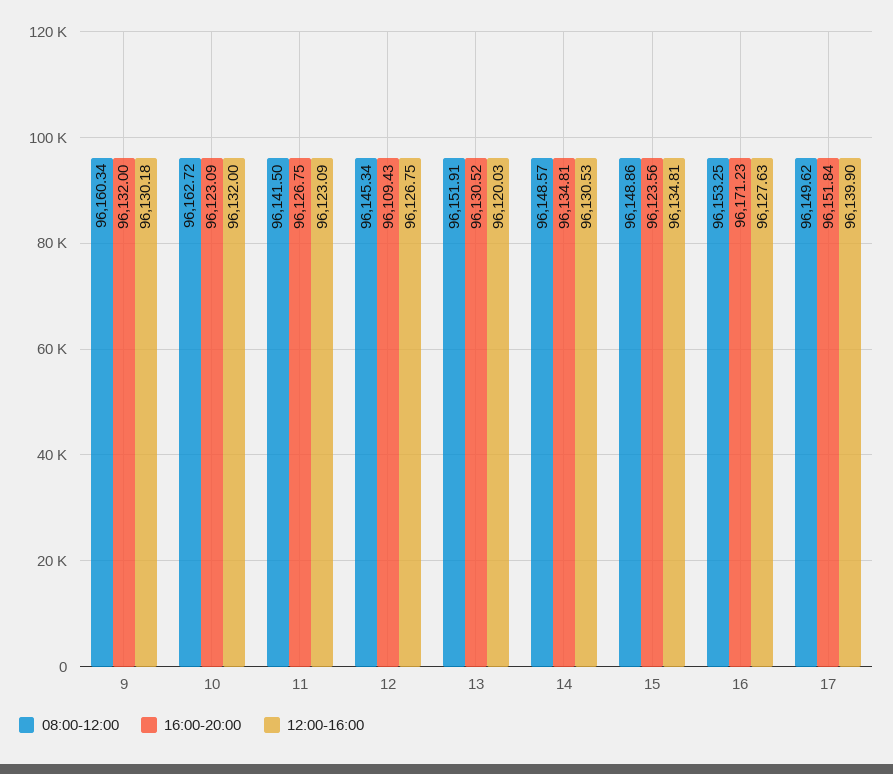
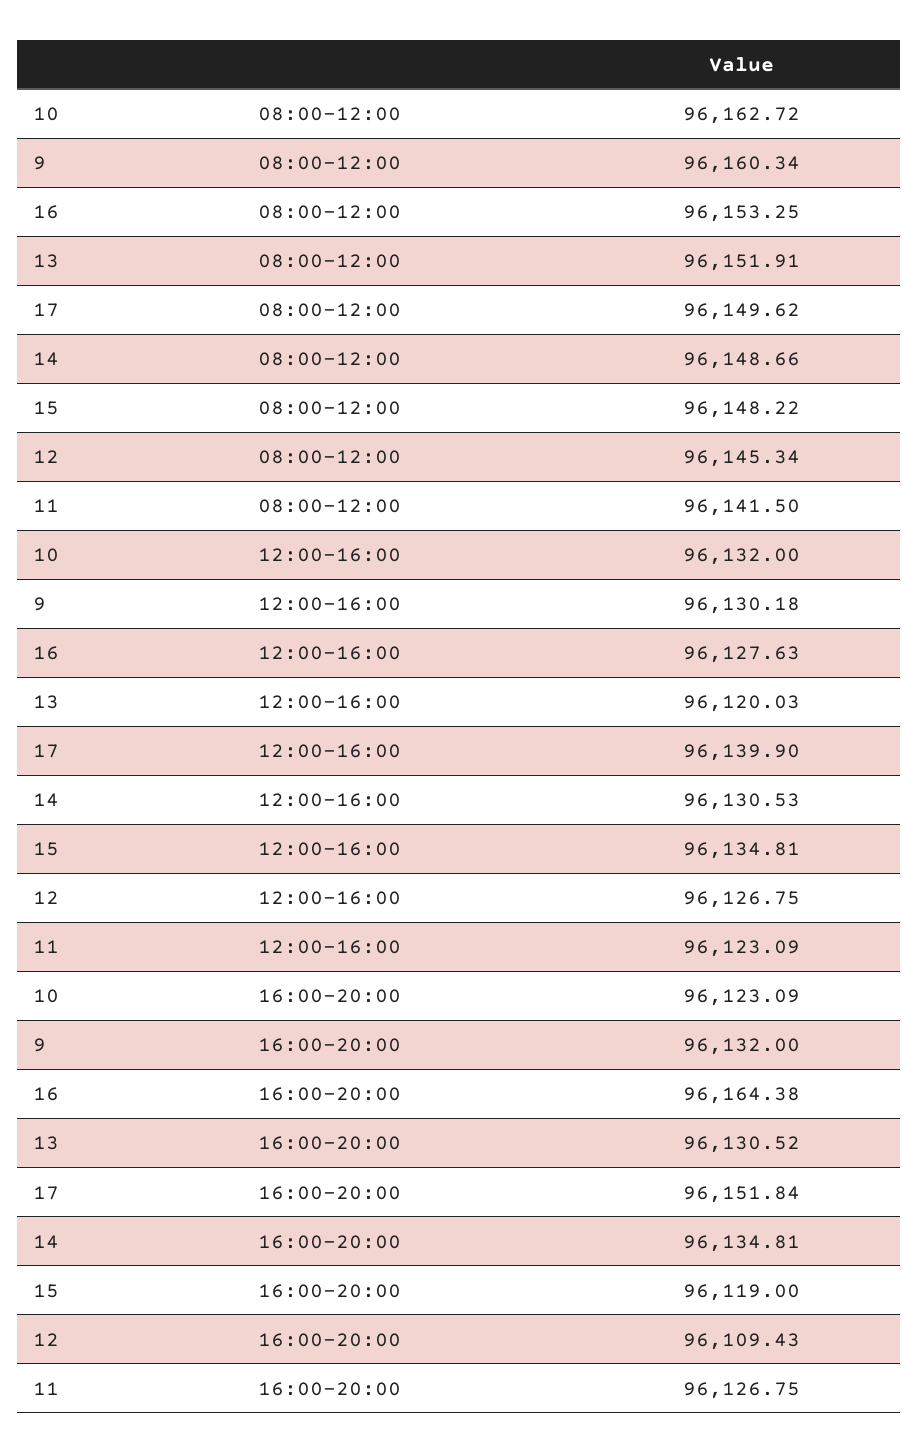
  {
    "08:00-12:00": {
      "9": 96160.34,
      "10": 96162.72,
      "11": 96141.5,
      "12": 96145.34,
      "13": 96151.91,
-     "14": 96148.57,
+     "14": 96148.66,
-     "15": 96148.86,
+     "15": 96148.22,
      "16": 96153.25,
      "17": 96149.62
    },
    "16:00-20:00": {
      "9": 96132,
      "10": 96123.09,
      "11": 96126.75,
      "12": 96109.43,
      "13": 96130.52,
      "14": 96134.81,
-     "15": 96123.56,
+     "15": 96119,
-     "16": 96171.23,
+     "16": 96164.38,
      "17": 96151.84
    },
    "12:00-16:00": {
      "9": 96130.18,
      "10": 96132,
      "11": 96123.09,
      "12": 96126.75,
      "13": 96120.03,
      "14": 96130.53,
      "15": 96134.81,
      "16": 96127.63,
      "17": 96139.9
    }
  }

